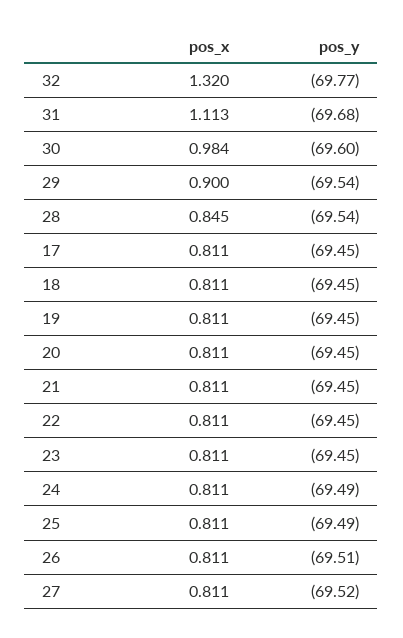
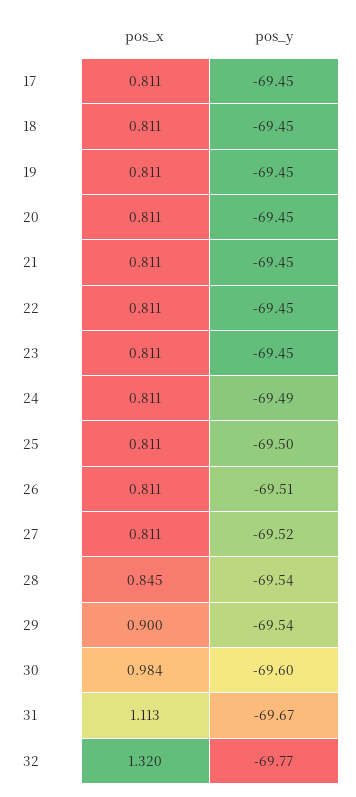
  {
    "pos_x": {
      "32": 1.32,
      "31": 1.113,
      "30": 0.984,
      "29": 0.9,
      "28": 0.845,
      "17": 0.811,
      "18": 0.811,
      "19": 0.811,
      "20": 0.811,
      "21": 0.811,
      "22": 0.811,
      "23": 0.811,
      "24": 0.811,
      "25": 0.811,
      "26": 0.811,
      "27": 0.811
    },
    "pos_y": {
      "32": -69.77,
-     "31": -69.68,
+     "31": -69.67,
      "30": -69.6,
      "29": -69.54,
      "28": -69.54,
      "17": -69.45,
      "18": -69.45,
      "19": -69.45,
      "20": -69.45,
      "21": -69.45,
      "22": -69.45,
      "23": -69.45,
      "24": -69.49,
-     "25": -69.49,
+     "25": -69.5,
      "26": -69.51,
      "27": -69.52
    }
  }

